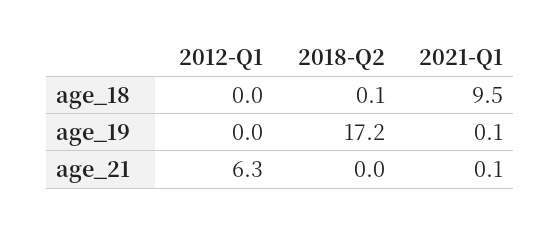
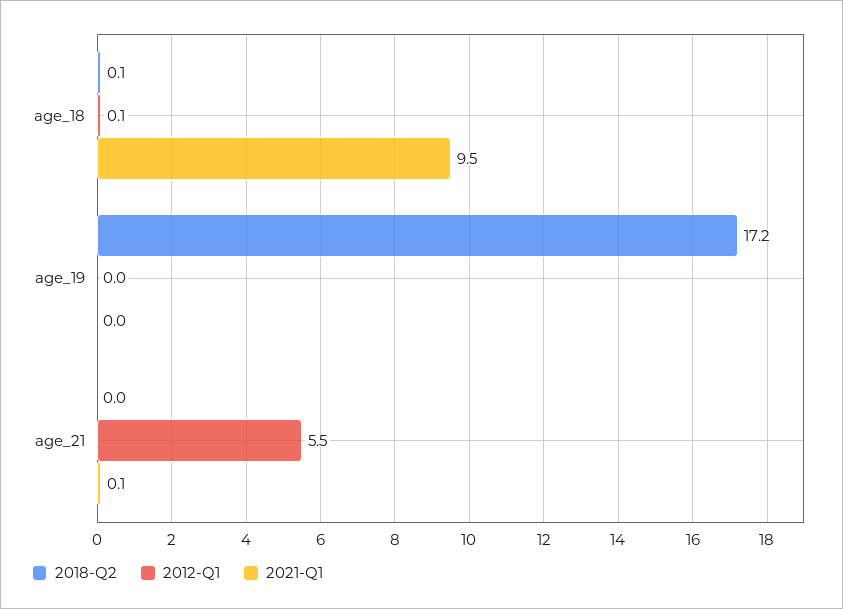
  {
    "2012-Q1": {
-     "age_18": 0,
+     "age_18": 0.1,
      "age_19": 0,
-     "age_21": 6.3
+     "age_21": 5.5
    },
    "2018-Q2": {
      "age_18": 0.1,
      "age_19": 17.2,
      "age_21": 0
    },
    "2021-Q1": {
      "age_18": 9.5,
-     "age_19": 0.1,
+     "age_19": 0,
      "age_21": 0.1
    }
  }

